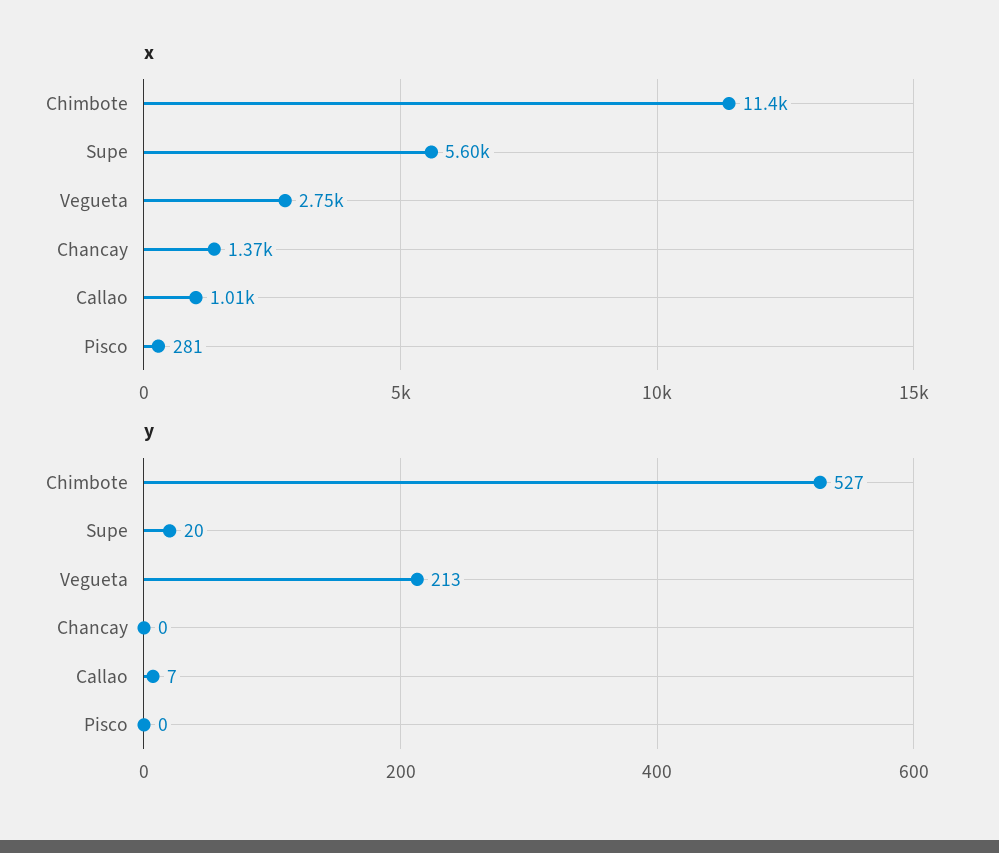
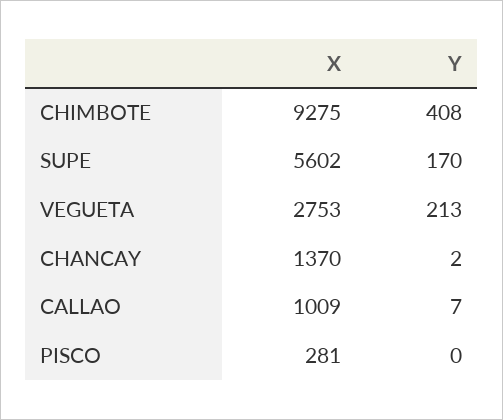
  {
    "x": {
-     "Chimbote": 11400,
+     "Chimbote": 9275,
      "Supe": 5602,
      "Vegueta": 2753,
      "Chancay": 1370,
      "Callao": 1009,
      "Pisco": 281
    },
    "y": {
-     "Chimbote": 527,
+     "Chimbote": 408,
-     "Supe": 20,
+     "Supe": 170,
      "Vegueta": 213,
-     "Chancay": 0,
+     "Chancay": 2,
      "Callao": 7,
      "Pisco": 0
    }
  }

